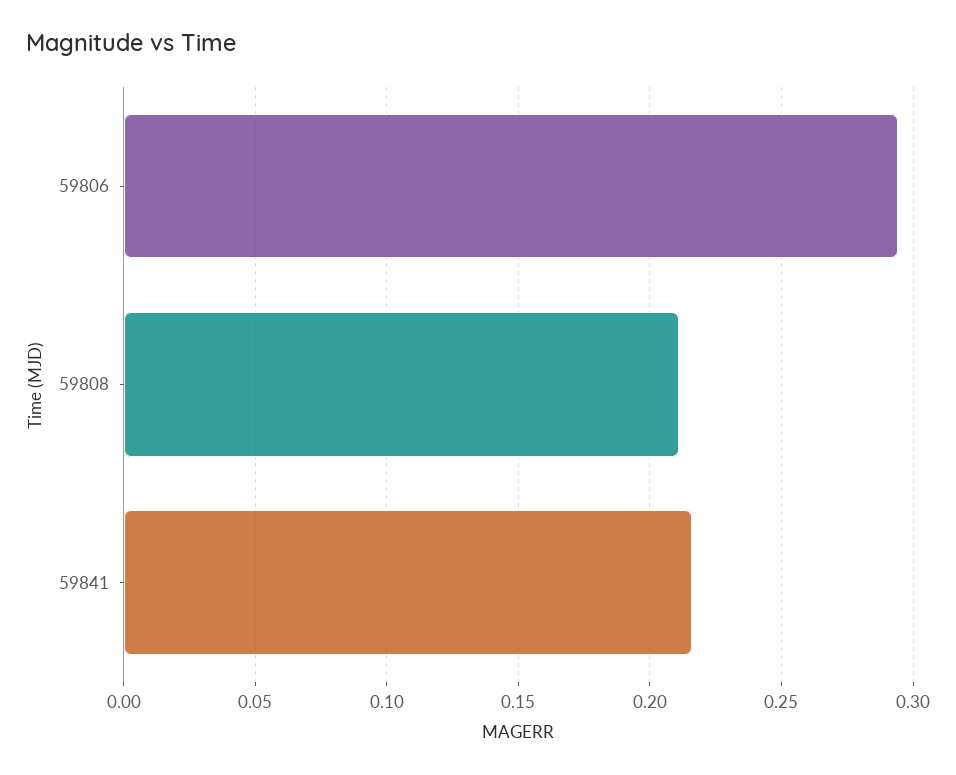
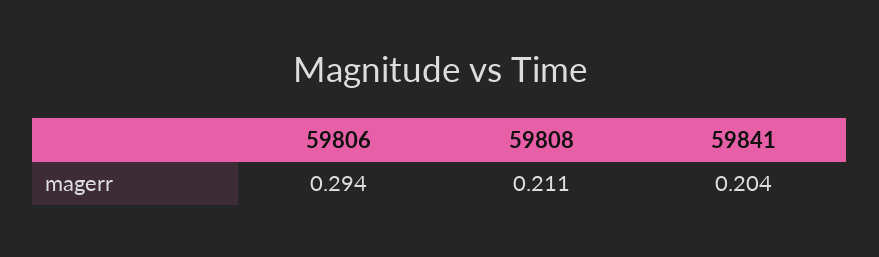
  {
    "59806": 0.294,
    "59808": 0.211,
-   "59841": 0.215
+   "59841": 0.204
  }

